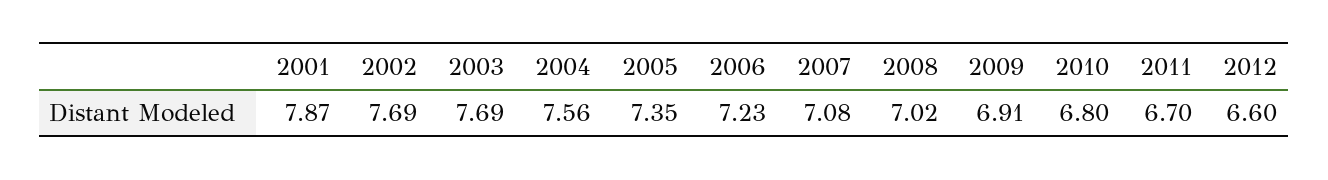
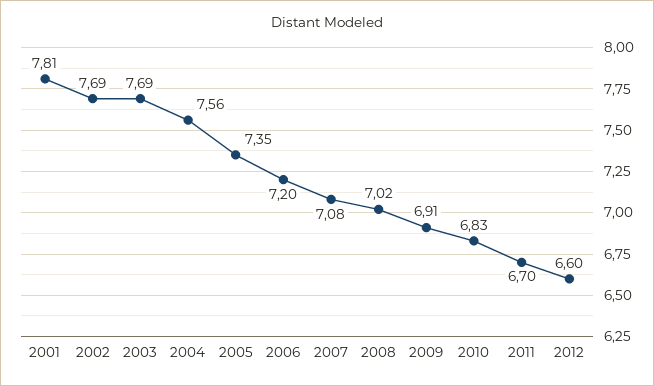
  {
-   "2001": 7.87,
+   "2001": 7.81,
    "2002": 7.69,
    "2003": 7.69,
    "2004": 7.56,
    "2005": 7.35,
-   "2006": 7.23,
+   "2006": 7.2,
    "2007": 7.08,
    "2008": 7.02,
    "2009": 6.91,
-   "2010": 6.8,
+   "2010": 6.83,
    "2011": 6.7,
    "2012": 6.6
  }

